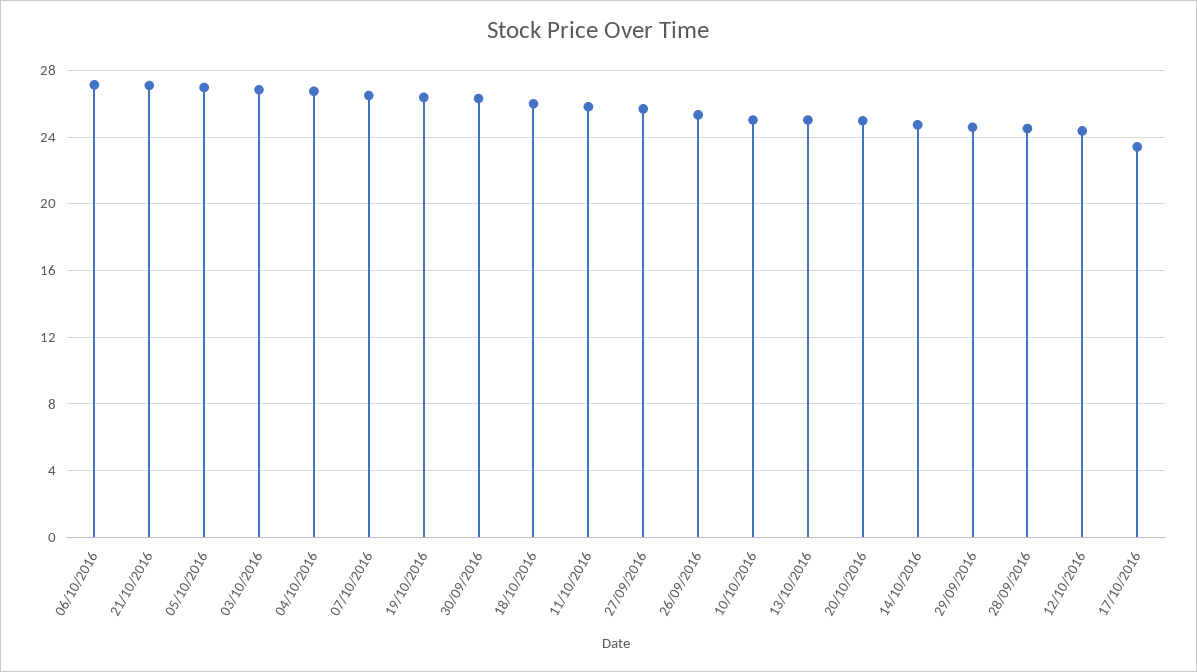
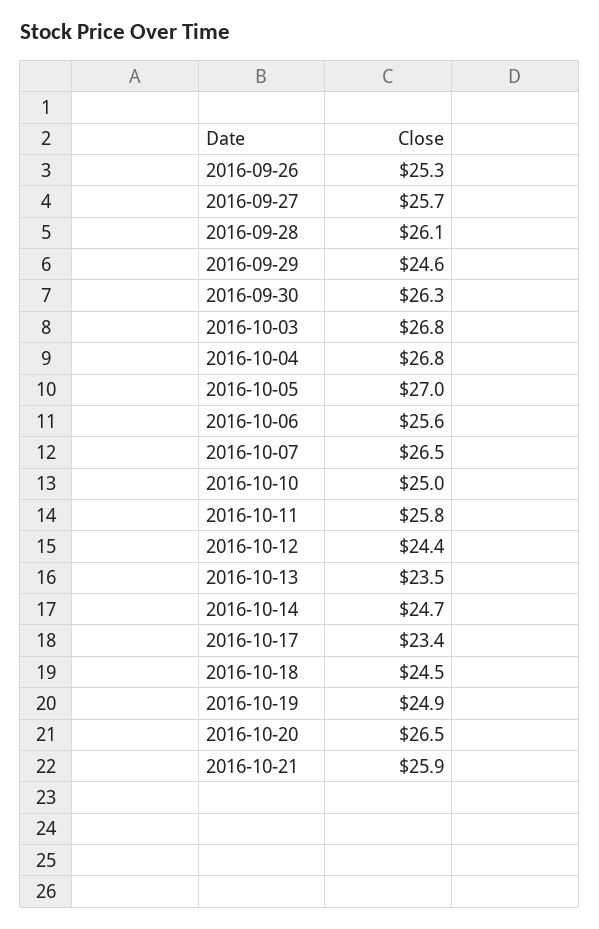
  {
-   "06/10/2016": 27,
+   "06/10/2016": 25.6,
-   "21/10/2016": 27,
+   "21/10/2016": 25.9,
    "05/10/2016": 27,
    "03/10/2016": 26.8,
    "04/10/2016": 26.8,
    "07/10/2016": 26.5,
-   "19/10/2016": 26.5,
+   "19/10/2016": 24.9,
    "30/09/2016": 26.3,
-   "18/10/2016": 26,
+   "18/10/2016": 24.5,
    "11/10/2016": 25.8,
    "27/09/2016": 25.7,
    "26/09/2016": 25.3,
    "10/10/2016": 25,
-   "13/10/2016": 25,
+   "13/10/2016": 23.5,
-   "20/10/2016": 25,
+   "20/10/2016": 26.5,
    "14/10/2016": 24.7,
    "29/09/2016": 24.6,
-   "28/09/2016": 24.5,
+   "28/09/2016": 26.1,
    "12/10/2016": 24.4,
    "17/10/2016": 23.4
  }

